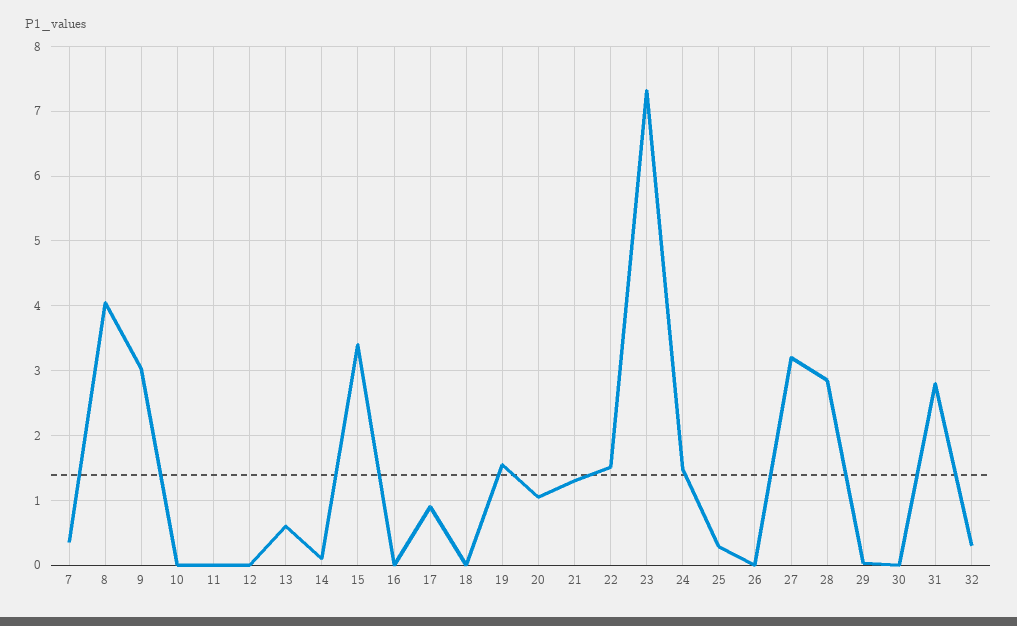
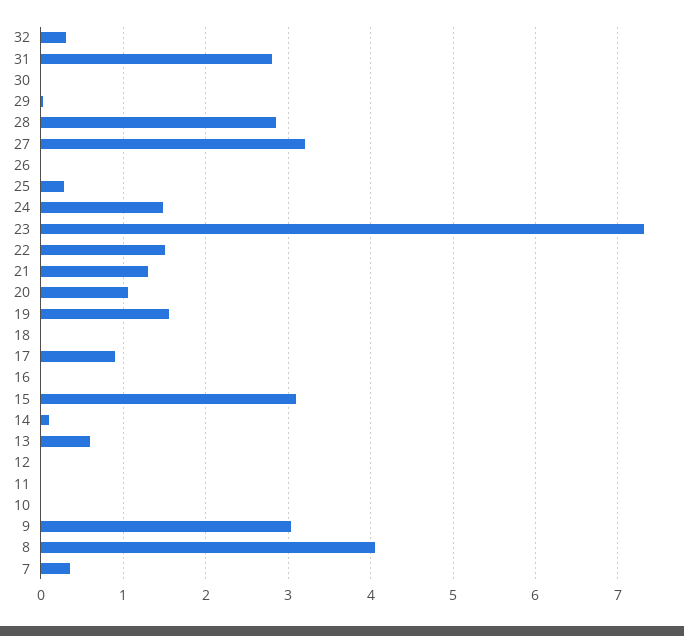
  {
    "7": 0.4,
    "8": 4.1,
    "9": 3,
    "10": 0,
    "11": 0,
    "12": 0,
    "13": 0.6,
    "14": 0.1,
-   "15": 3.4,
+   "15": 3.1,
    "16": 0,
    "17": 0.9,
    "18": 0,
    "19": 1.6,
    "20": 1.1,
    "21": 1.3,
    "22": 1.5,
    "23": 7.3,
    "24": 1.5,
    "25": 0.3,
    "26": 0,
    "27": 3.2,
    "28": 2.9,
    "29": 0,
    "30": 0,
    "31": 2.8,
    "32": 0.3
  }

